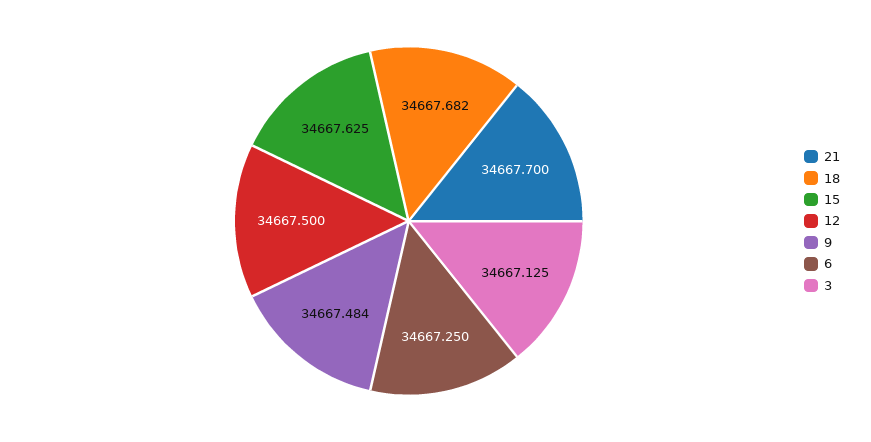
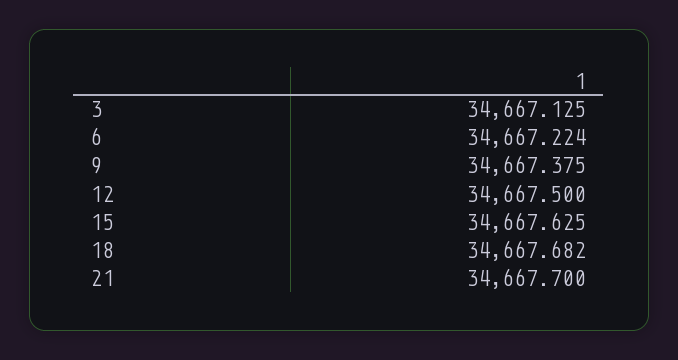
  {
    "21": 34667.7,
    "18": 34667.682,
    "15": 34667.625,
    "12": 34667.5,
-   "9": 34667.484,
+   "9": 34667.375,
-   "6": 34667.25,
+   "6": 34667.224,
    "3": 34667.125
  }

